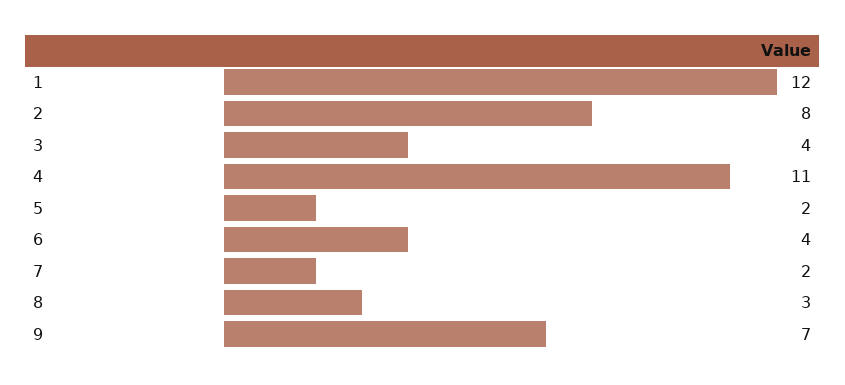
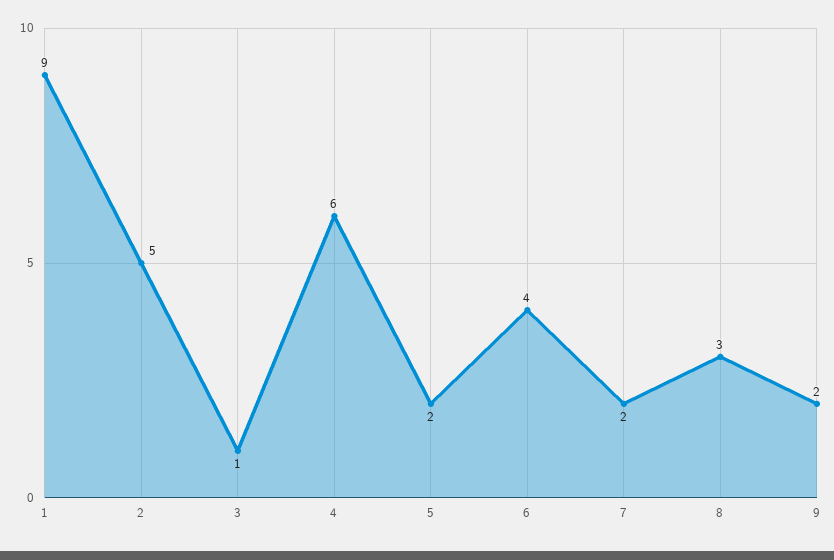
  {
-   "1": 12,
+   "1": 9,
-   "2": 8,
+   "2": 5,
-   "3": 4,
+   "3": 1,
-   "4": 11,
+   "4": 6,
    "5": 2,
    "6": 4,
    "7": 2,
    "8": 3,
-   "9": 7
+   "9": 2
  }

